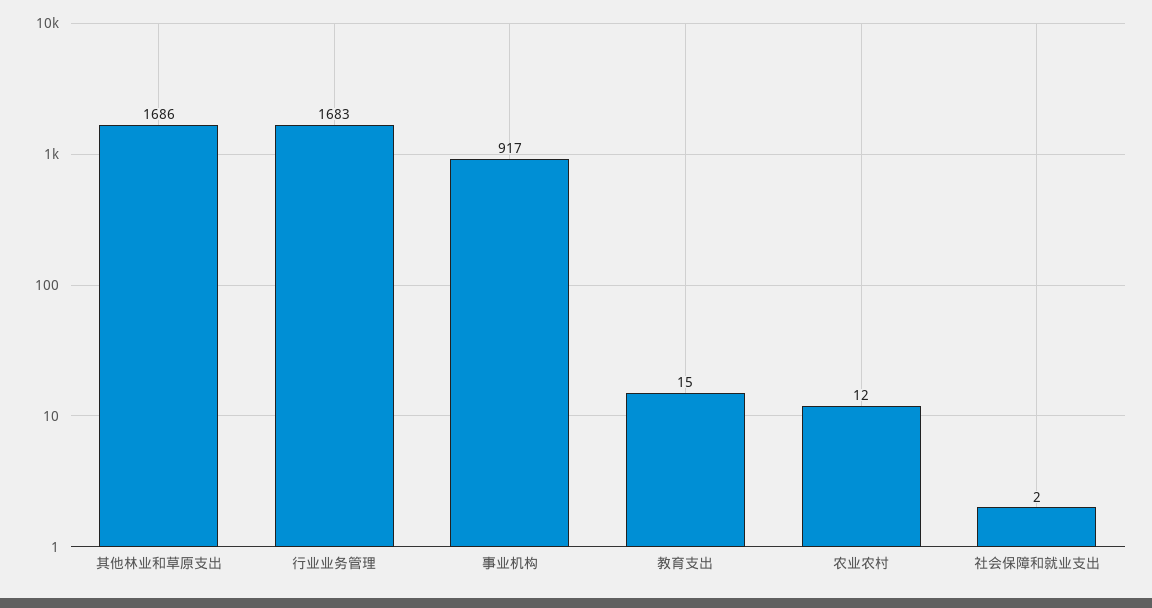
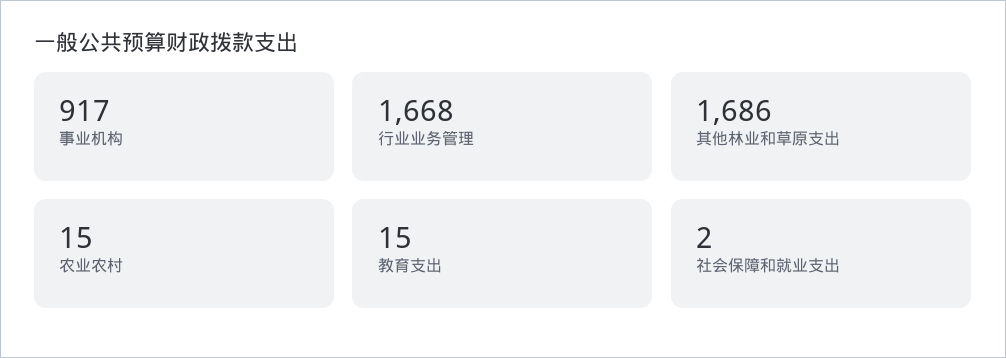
  {
    "其他林业和草原支出": 1686,
-   "行业业务管理": 1683,
+   "行业业务管理": 1668,
    "事业机构": 917,
    "教育支出": 15,
-   "农业农村": 12,
+   "农业农村": 15,
    "社会保障和就业支出": 2
  }

